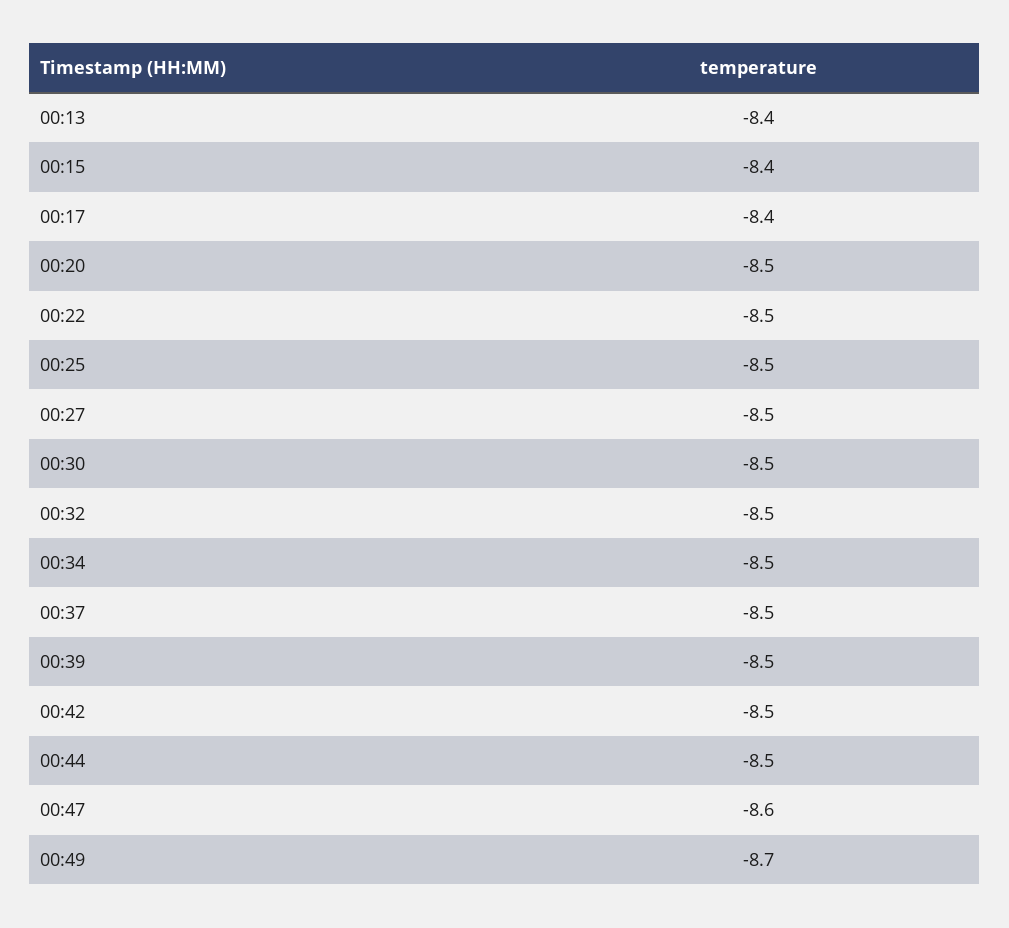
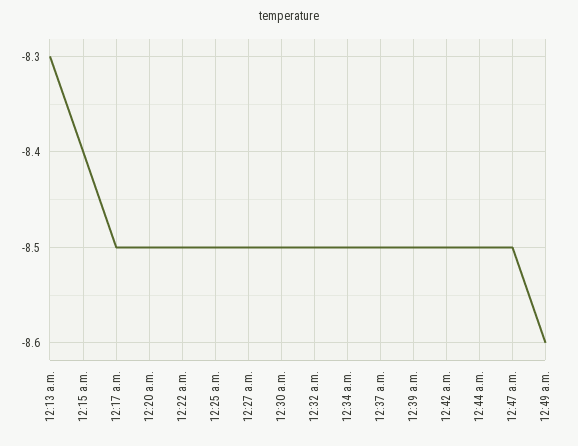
  {
-   "00:13": -8.4,
+   "00:13": -8.3,
    "00:15": -8.4,
-   "00:17": -8.4,
+   "00:17": -8.5,
    "00:20": -8.5,
    "00:22": -8.5,
    "00:25": -8.5,
    "00:27": -8.5,
    "00:30": -8.5,
    "00:32": -8.5,
    "00:34": -8.5,
    "00:37": -8.5,
    "00:39": -8.5,
    "00:42": -8.5,
    "00:44": -8.5,
-   "00:47": -8.6,
+   "00:47": -8.5,
-   "00:49": -8.7
+   "00:49": -8.6
  }

